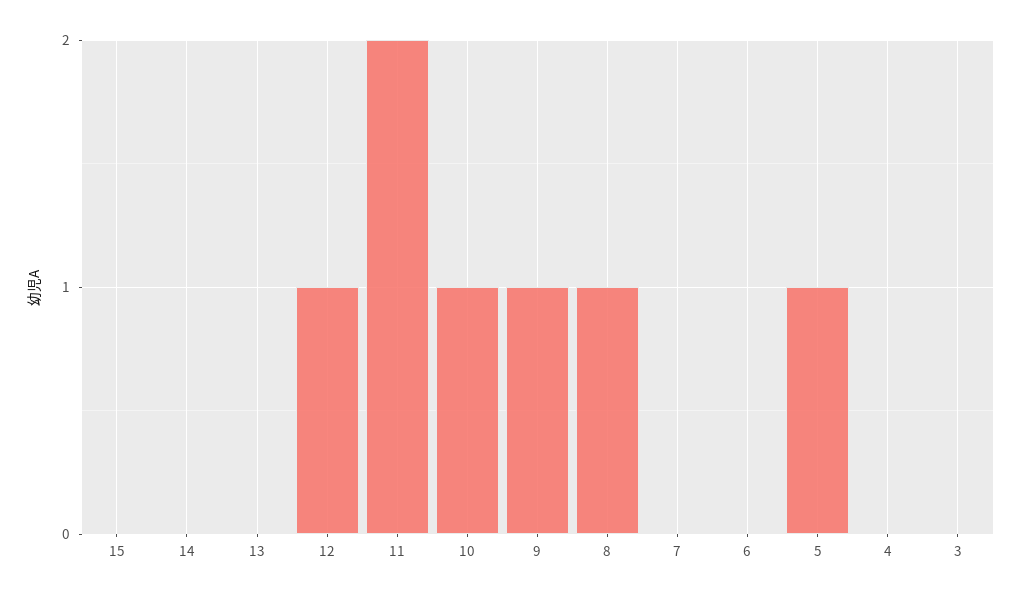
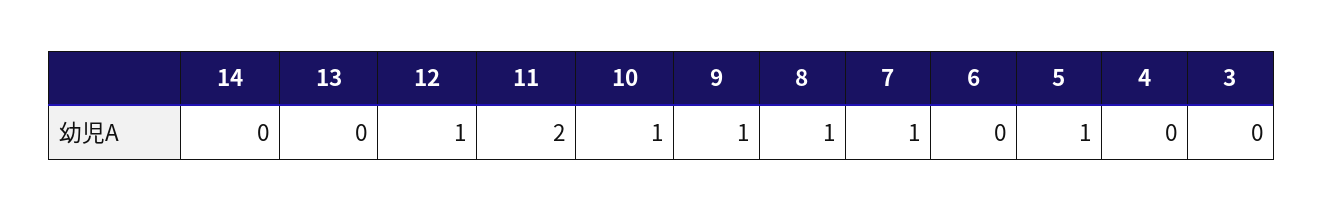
  {
-   "15": 0,
    "14": 0,
    "13": 0,
    "12": 1,
    "11": 2,
    "10": 1,
    "9": 1,
    "8": 1,
-   "7": 0,
+   "7": 1,
    "6": 0,
    "5": 1,
    "4": 0,
    "3": 0
  }

